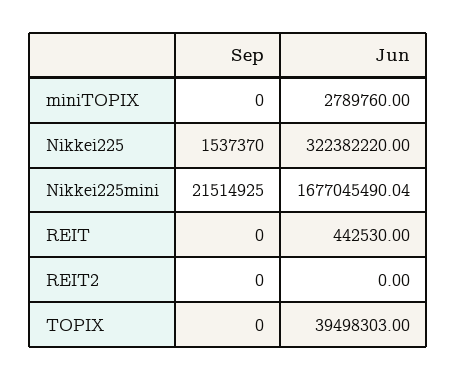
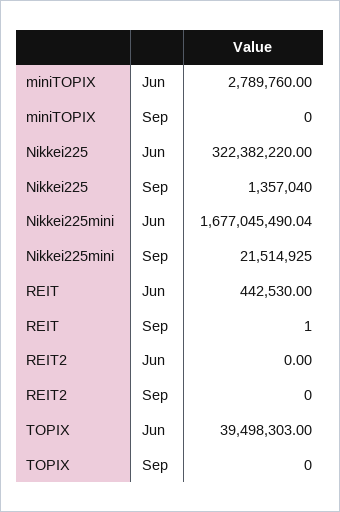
  {
    "Sep": {
      "miniTOPIX": 0,
-     "Nikkei225": 1537370,
+     "Nikkei225": 1357040,
      "Nikkei225mini": 21514925,
-     "REIT": 0,
+     "REIT": 1,
      "REIT2": 0,
      "TOPIX": 0
    },
    "Jun": {
      "miniTOPIX": 2789760,
      "Nikkei225": 322382220,
      "Nikkei225mini": 1677045490.04,
      "REIT": 442530,
      "REIT2": 0,
      "TOPIX": 39498303
    }
  }

